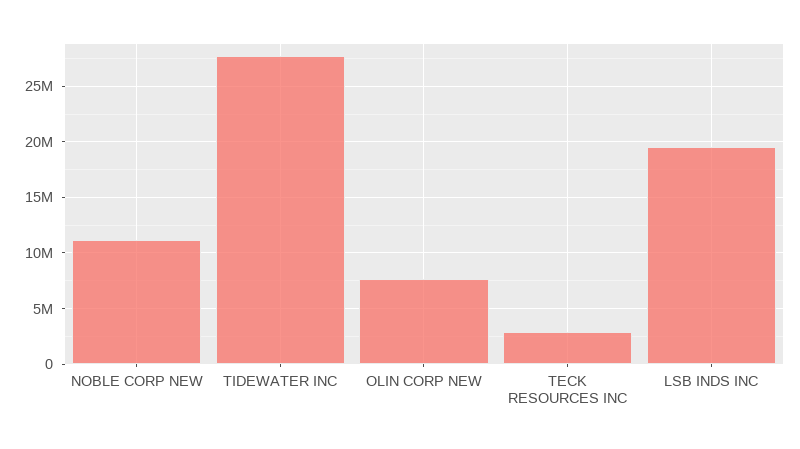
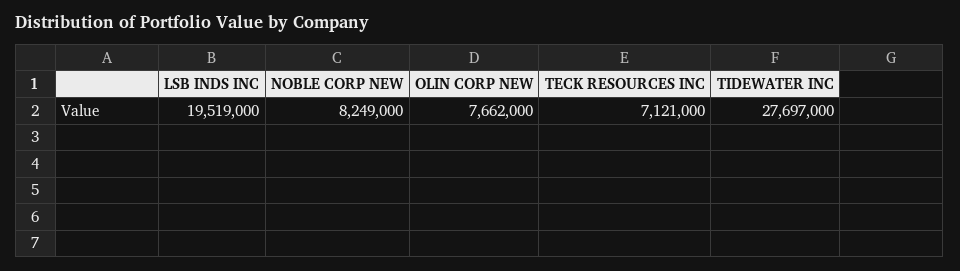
  {
-   "NOBLE CORP NEW": 11000000,
+   "NOBLE CORP NEW": 8249000,
    "TIDEWATER INC": 27697000,
    "OLIN CORP NEW": 7662000,
-   "TECK RESOURCES INC": 3000000,
+   "TECK RESOURCES INC": 7121000,
    "LSB INDS INC": 19519000
  }

